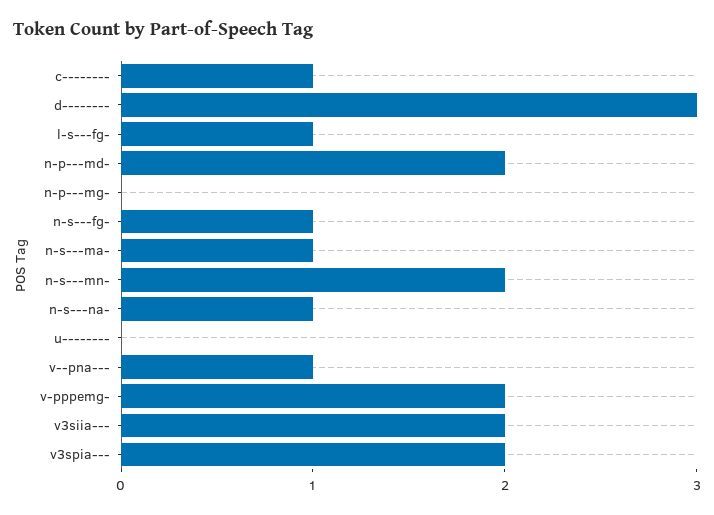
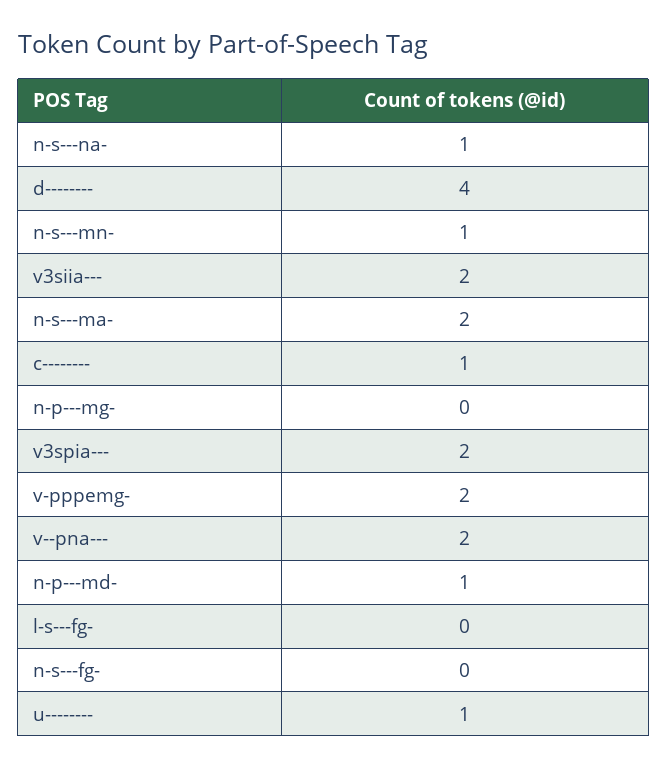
  {
    "c--------": 1,
-   "d--------": 3,
+   "d--------": 4,
-   "l-s---fg-": 1,
+   "l-s---fg-": 0,
-   "n-p---md-": 2,
+   "n-p---md-": 1,
    "n-p---mg-": 0,
-   "n-s---fg-": 1,
+   "n-s---fg-": 0,
-   "n-s---ma-": 1,
+   "n-s---ma-": 2,
-   "n-s---mn-": 2,
+   "n-s---mn-": 1,
    "n-s---na-": 1,
-   "u--------": 0,
+   "u--------": 1,
-   "v--pna---": 1,
+   "v--pna---": 2,
    "v-pppemg-": 2,
    "v3siia---": 2,
    "v3spia---": 2
  }

